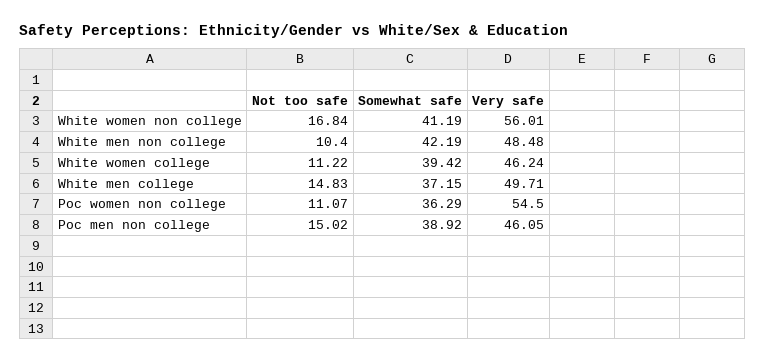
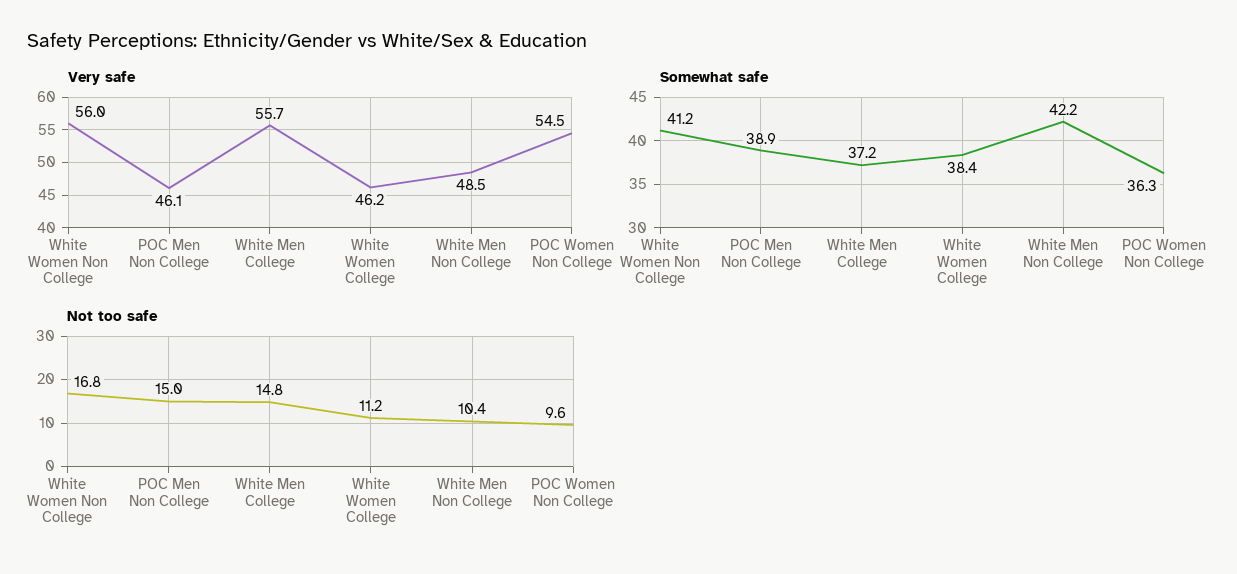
  {
    "Not too safe": {
      "White women non college": 16.84,
      "White men non college": 10.4,
      "White women college": 11.22,
      "White men college": 14.83,
-     "Poc women non college": 11.07,
+     "Poc women non college": 9.6,
      "Poc men non college": 15.02
    },
    "Somewhat safe": {
      "White women non college": 41.19,
      "White men non college": 42.19,
-     "White women college": 39.42,
+     "White women college": 38.4,
      "White men college": 37.15,
      "Poc women non college": 36.29,
      "Poc men non college": 38.92
    },
    "Very safe": {
      "White women non college": 56.01,
      "White men non college": 48.48,
      "White women college": 46.24,
-     "White men college": 49.71,
+     "White men college": 55.7,
      "Poc women non college": 54.5,
      "Poc men non college": 46.05
    }
  }

